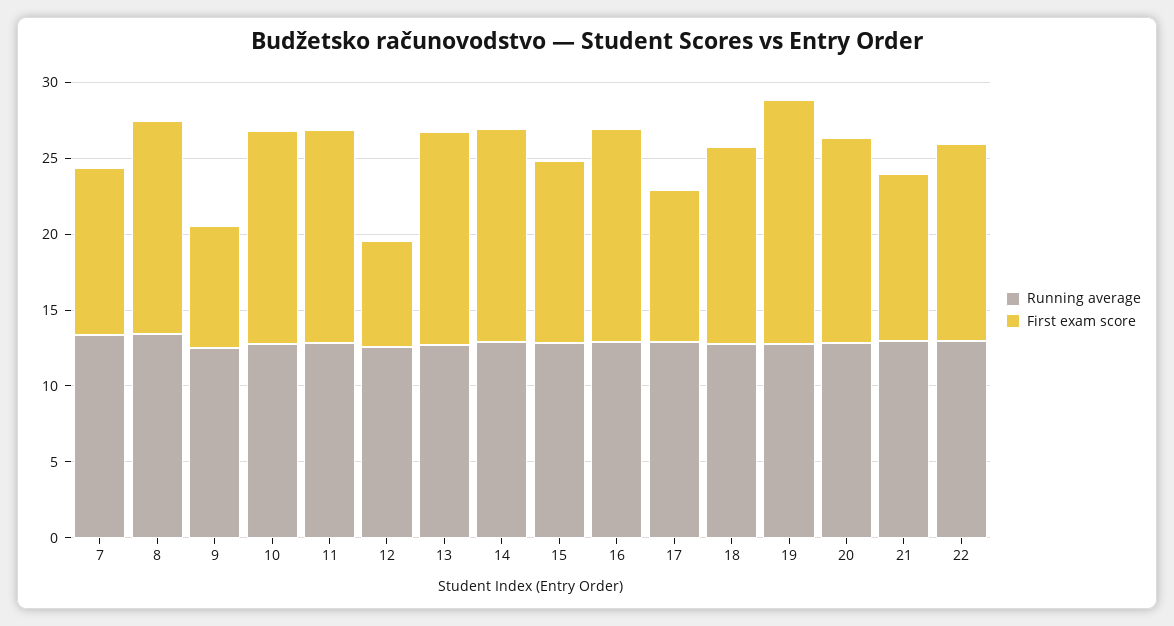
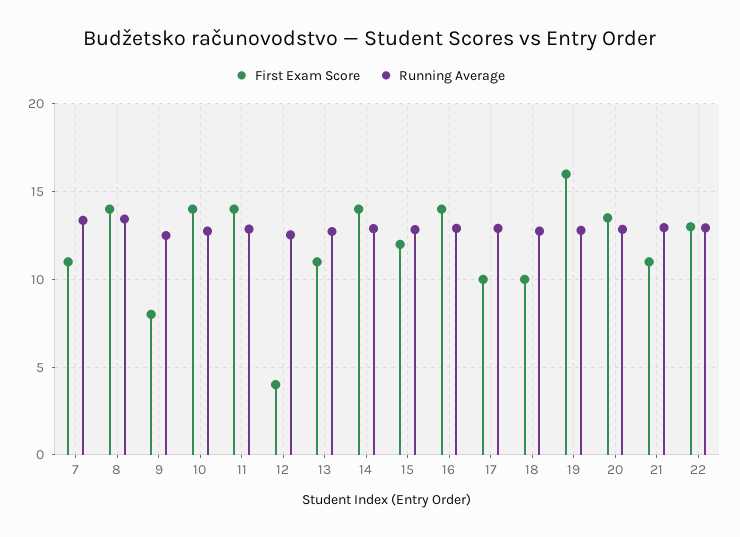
  {
    "Running average": {
      "7": 13.5,
      "8": 13.5,
      "9": 12.5,
      "10": 13,
      "11": 13,
      "12": 12.5,
      "13": 12.5,
      "14": 13,
      "15": 13,
      "16": 13,
      "17": 13,
      "18": 13,
      "19": 13,
      "20": 13,
      "21": 13,
      "22": 13
    },
    "First exam score": {
      "7": 11,
      "8": 14,
      "9": 8,
      "10": 14,
      "11": 14,
-     "12": 7,
+     "12": 4,
-     "13": 14,
+     "13": 11,
      "14": 14,
      "15": 12,
      "16": 14,
      "17": 10,
-     "18": 13,
+     "18": 10,
      "19": 16,
      "20": 13.5,
      "21": 11,
      "22": 13
    }
  }

